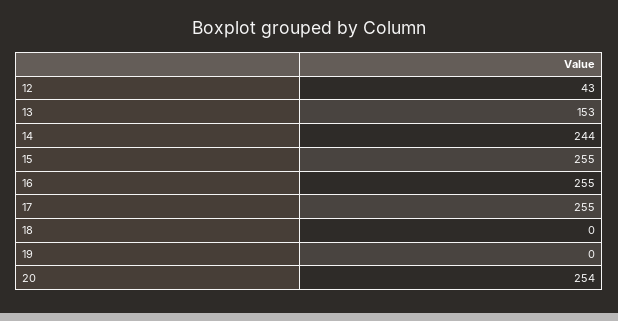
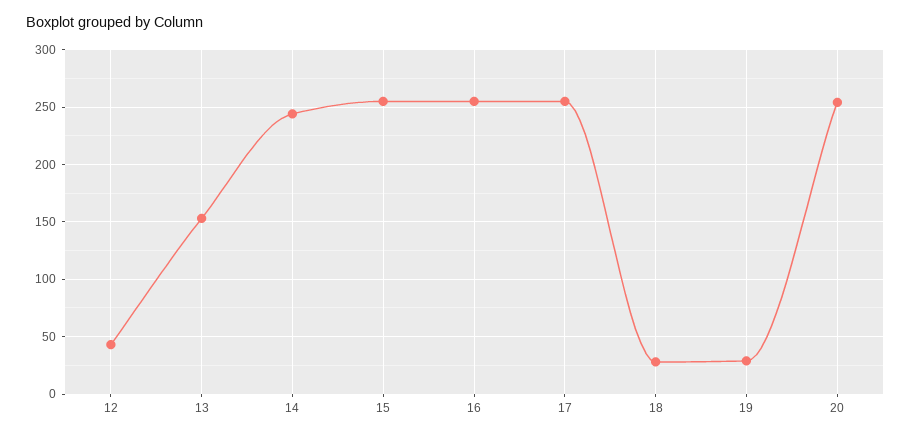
  {
    "12": 43,
    "13": 153,
    "14": 244,
    "15": 255,
    "16": 255,
    "17": 255,
-   "18": 0,
+   "18": 30,
-   "19": 0,
+   "19": 30,
    "20": 254
  }

